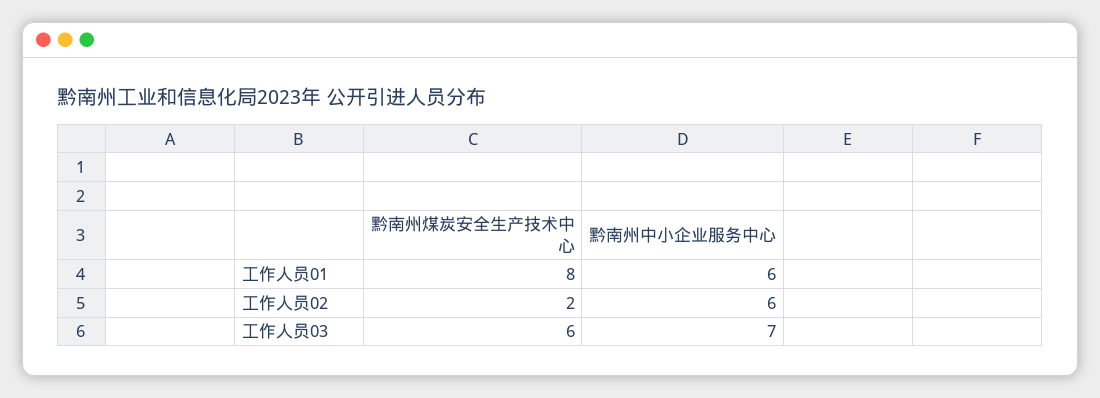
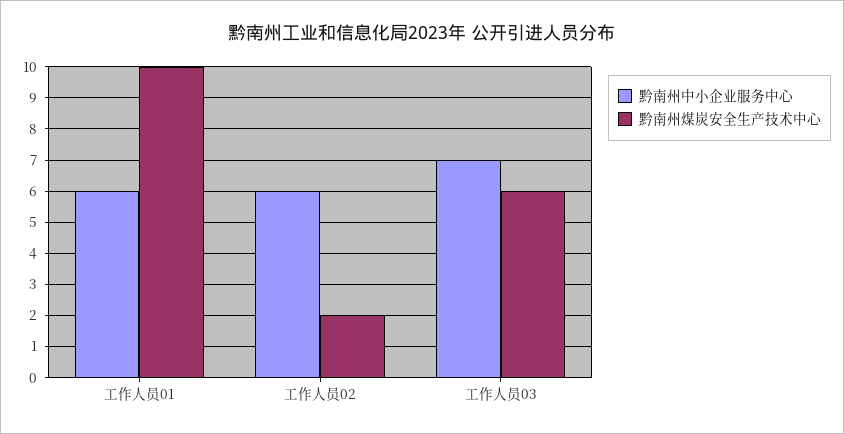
  {
    "黔南州煤炭安全生产技术中心": {
-     "工作人员01": 8,
+     "工作人员01": 10,
      "工作人员02": 2,
      "工作人员03": 6
    },
    "黔南州中小企业服务中心": {
      "工作人员01": 6,
      "工作人员02": 6,
      "工作人员03": 7
    }
  }

